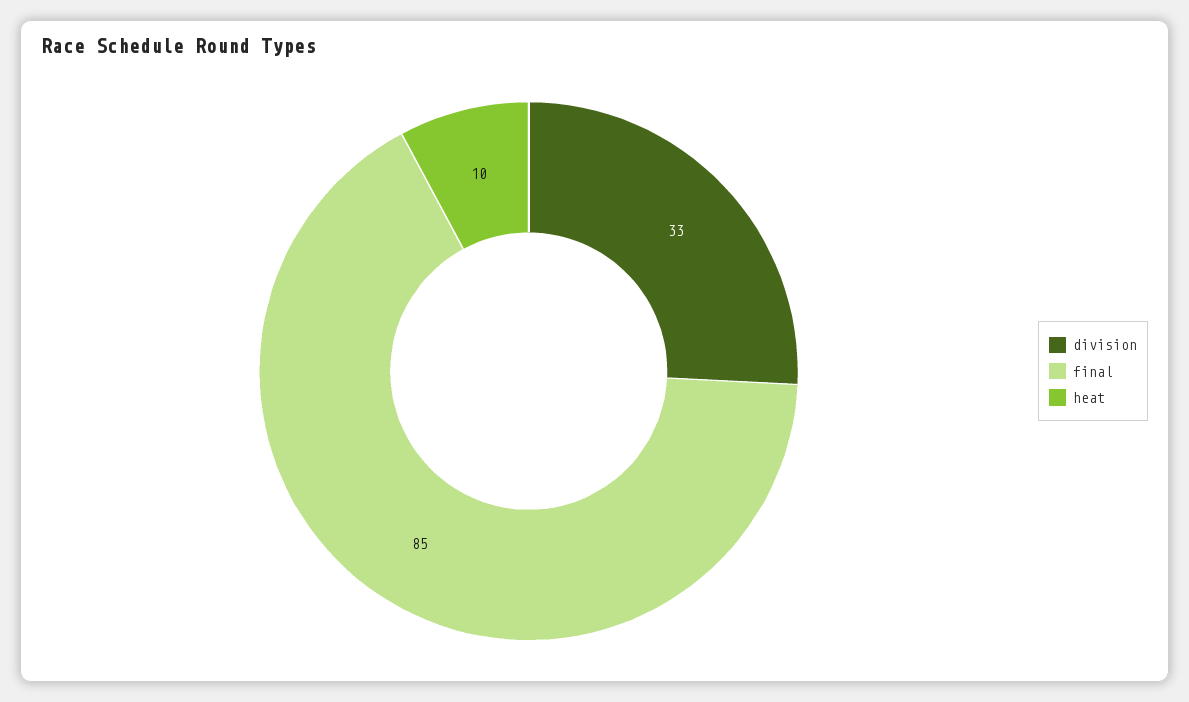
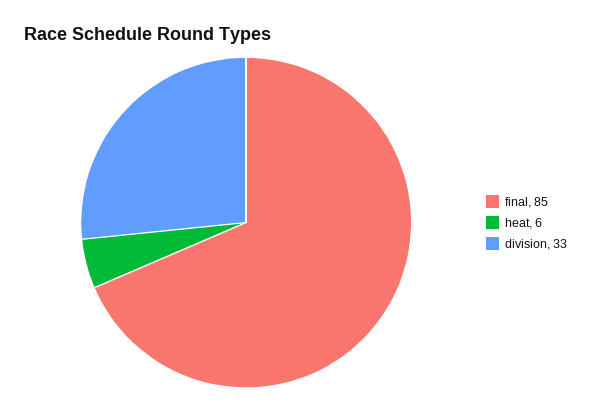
  {
    "division": 33,
    "final": 85,
-   "heat": 10
+   "heat": 6
  }

